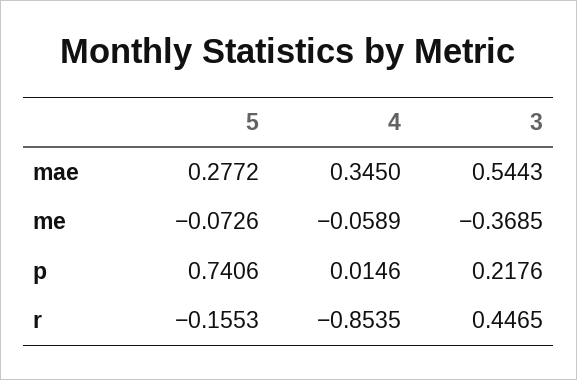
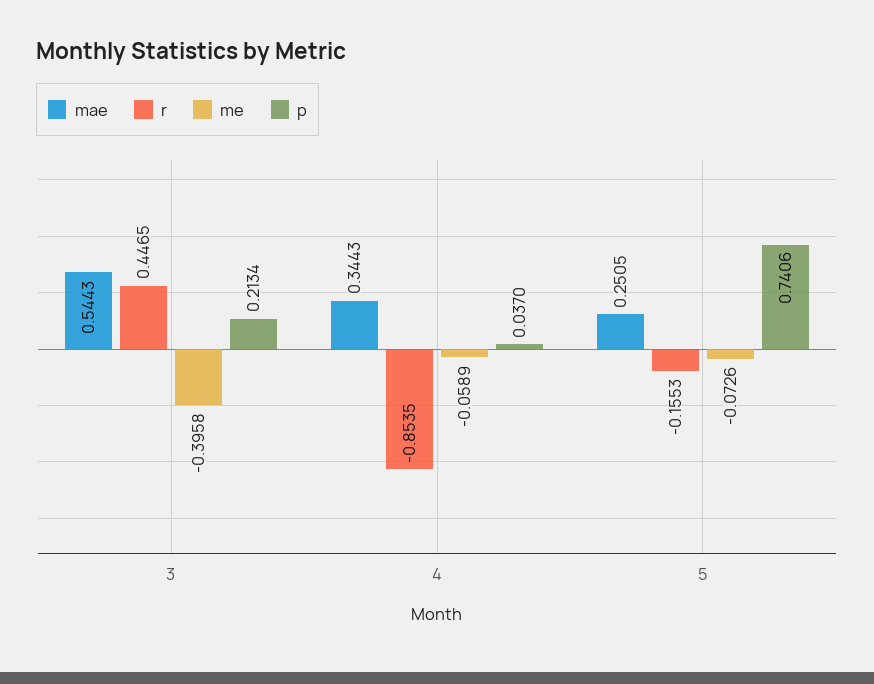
  {
    "mae": {
-     "5": 0.2772,
+     "5": 0.2505,
-     "4": 0.345,
+     "4": 0.3443,
      "3": 0.5443
    },
    "me": {
      "5": -0.0726,
      "4": -0.0589,
-     "3": -0.3685
+     "3": -0.3958
    },
    "p": {
      "5": 0.7406,
-     "4": 0.0146,
+     "4": 0.037,
-     "3": 0.2176
+     "3": 0.2134
    },
    "r": {
      "5": -0.1553,
      "4": -0.8535,
      "3": 0.4465
    }
  }

